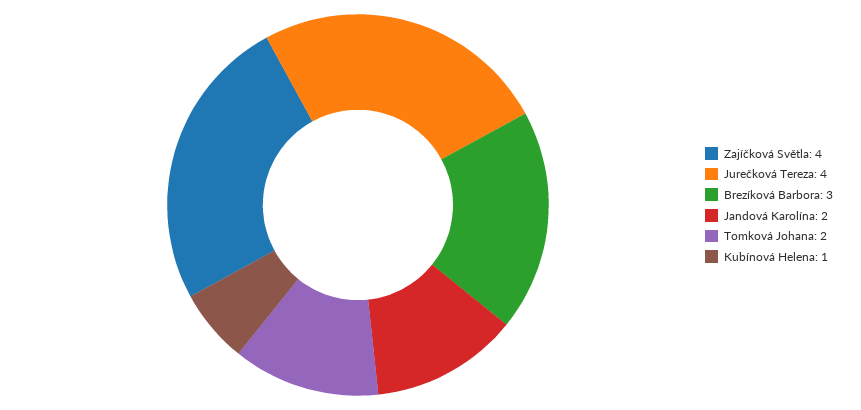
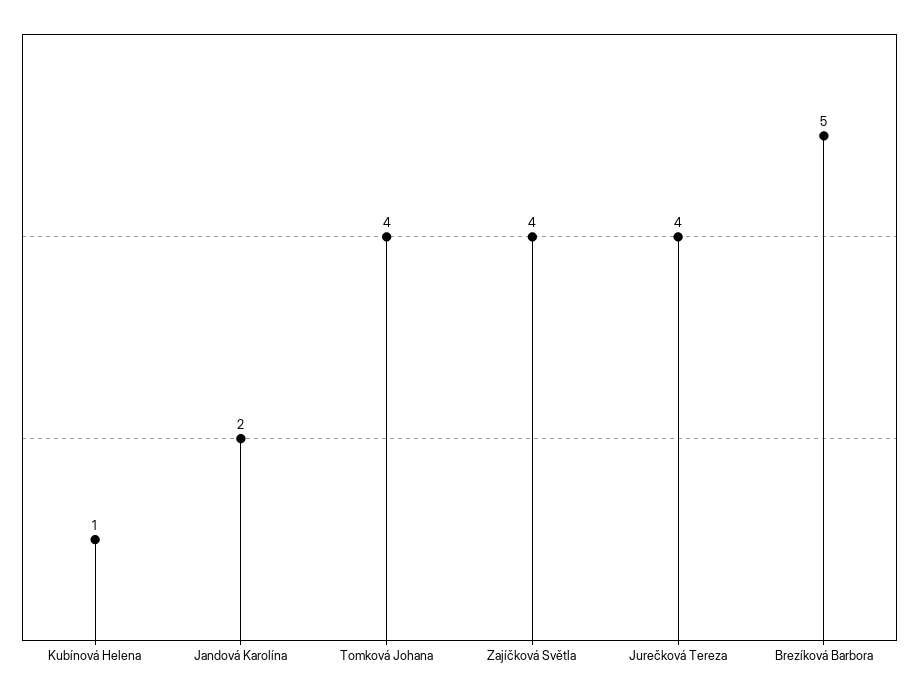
  {
    "Zajíčková Světla": 4,
    "Jurečková Tereza": 4,
-   "Brezíková Barbora": 3,
+   "Brezíková Barbora": 5,
    "Jandová Karolína": 2,
-   "Tomková Johana": 2,
+   "Tomková Johana": 4,
    "Kubínová Helena": 1
  }

